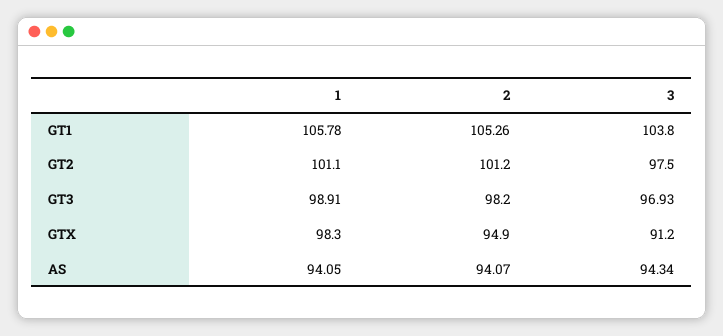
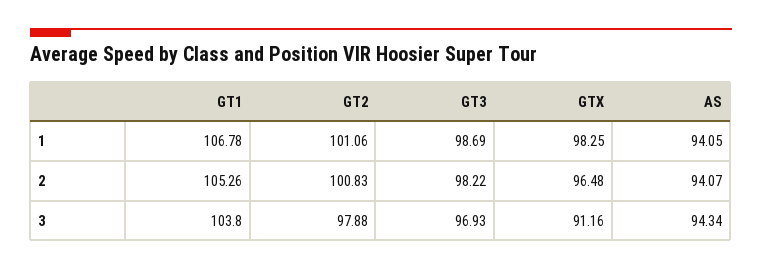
  {
    "1": {
-     "GT1": 105.78,
+     "GT1": 106.78,
      "GT2": 101.06,
-     "GT3": 98.91,
+     "GT3": 98.69,
      "GTX": 98.25,
      "AS": 94.05
    },
    "2": {
      "GT1": 105.26,
-     "GT2": 101.2,
+     "GT2": 100.83,
-     "GT3": 98.2,
+     "GT3": 98.22,
-     "GTX": 94.9,
+     "GTX": 96.48,
      "AS": 94.07
    },
    "3": {
      "GT1": 103.8,
-     "GT2": 97.5,
+     "GT2": 97.88,
      "GT3": 96.93,
      "GTX": 91.16,
      "AS": 94.34
    }
  }

